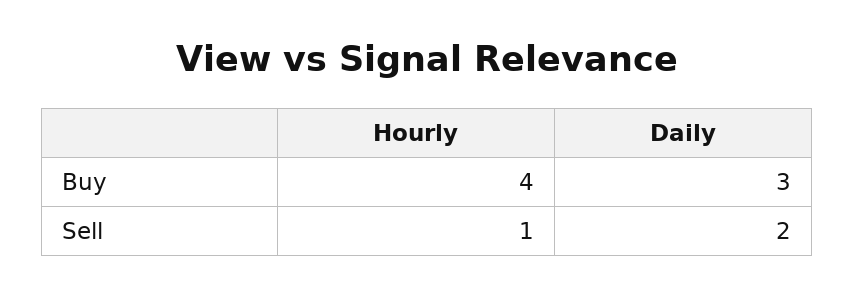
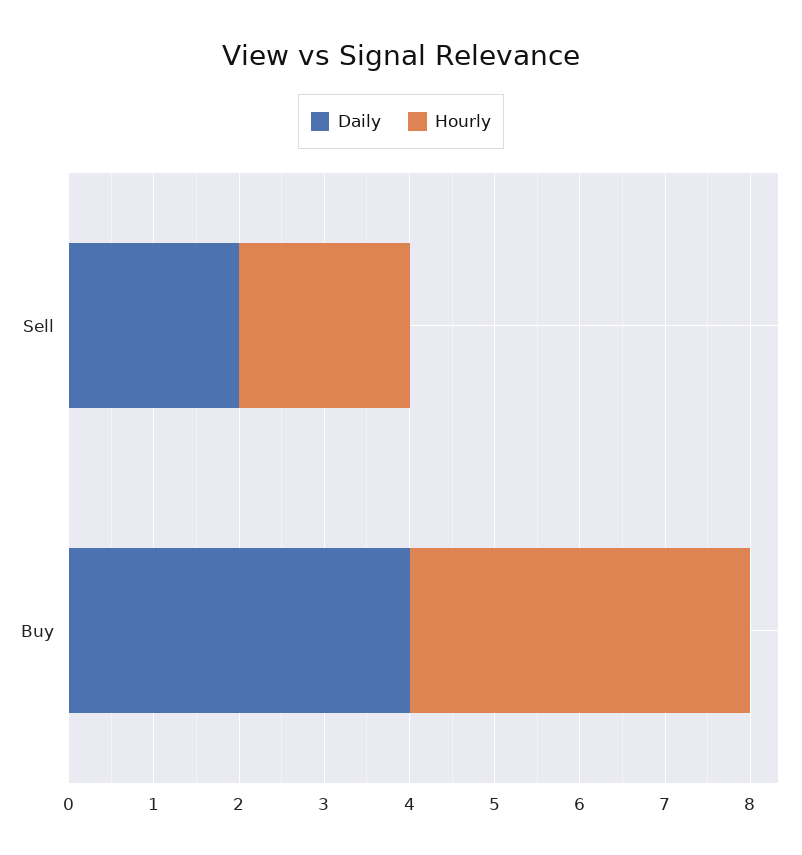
  {
    "Hourly": {
      "Buy": 4,
-     "Sell": 1
+     "Sell": 2
    },
    "Daily": {
-     "Buy": 3,
+     "Buy": 4,
      "Sell": 2
    }
  }

